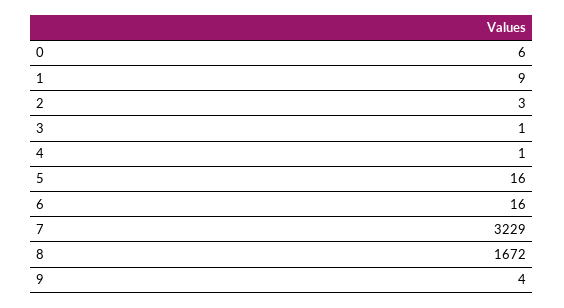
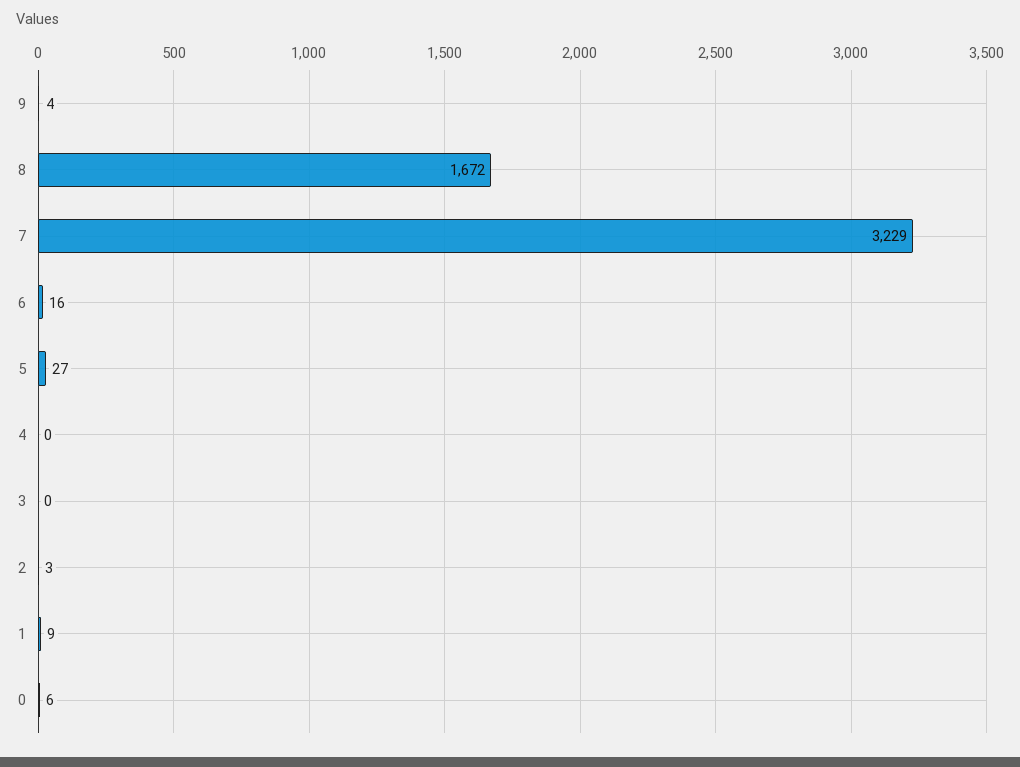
  {
    "0": 6,
    "1": 9,
    "2": 3,
-   "3": 1,
+   "3": 0,
-   "4": 1,
+   "4": 0,
-   "5": 16,
+   "5": 27,
    "6": 16,
    "7": 3229,
    "8": 1672,
    "9": 4
  }

